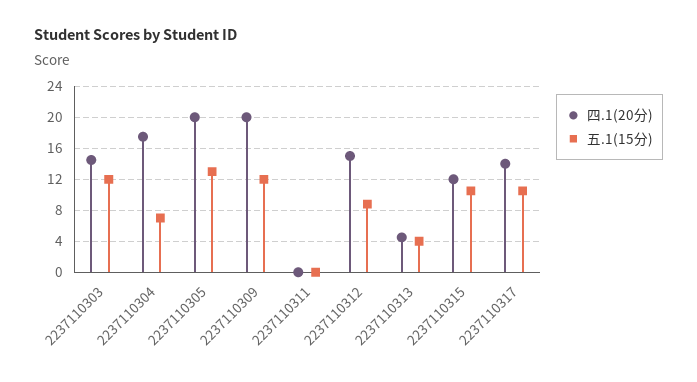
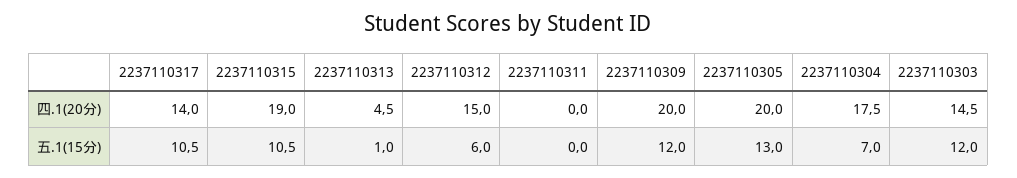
  {
    "四.1(20分)": {
      "2237110303": 14.5,
      "2237110304": 17.5,
      "2237110305": 20,
      "2237110309": 20,
      "2237110311": 0,
      "2237110312": 15,
      "2237110313": 4.5,
-     "2237110315": 12,
+     "2237110315": 19,
      "2237110317": 14
    },
    "五.1(15分)": {
      "2237110303": 12,
      "2237110304": 7,
      "2237110305": 13,
      "2237110309": 12,
      "2237110311": 0,
-     "2237110312": 9,
+     "2237110312": 6,
-     "2237110313": 4,
+     "2237110313": 1,
      "2237110315": 10.5,
      "2237110317": 10.5
    }
  }

